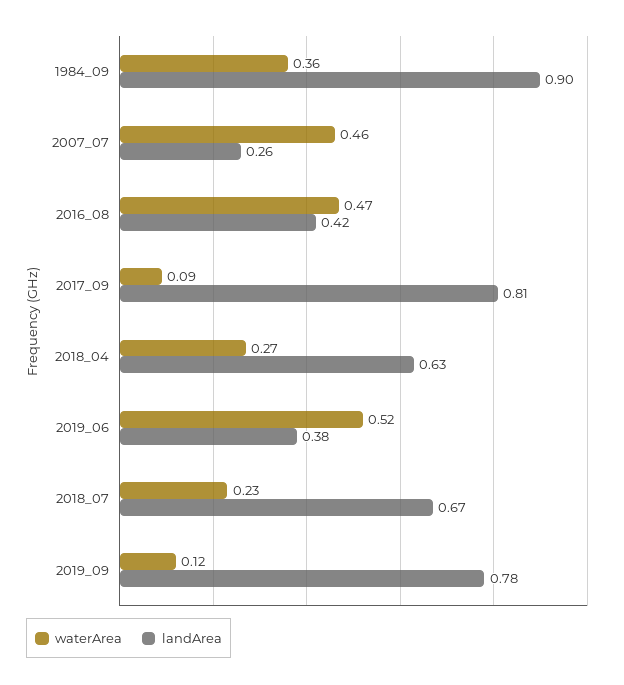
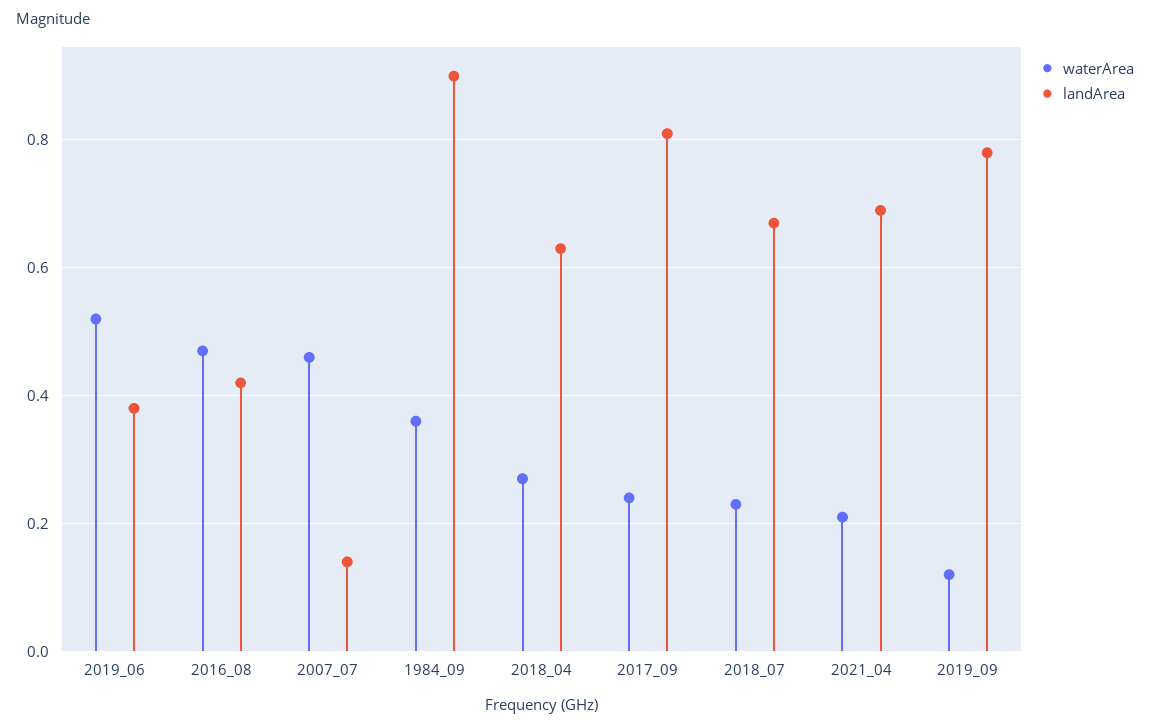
  {
    "waterArea": {
      "1984_09": 0.36,
      "2007_07": 0.46,
      "2016_08": 0.47,
-     "2017_09": 0.09,
+     "2017_09": 0.25,
      "2018_04": 0.27,
      "2019_06": 0.52,
      "2018_07": 0.23,
-     "2019_09": 0.12
+     "2019_09": 0.12,
+     "2021_04": 0.2
    },
    "landArea": {
      "1984_09": 0.9,
-     "2007_07": 0.26,
+     "2007_07": 0.15,
      "2016_08": 0.42,
      "2017_09": 0.81,
      "2018_04": 0.63,
      "2019_06": 0.38,
      "2018_07": 0.67,
-     "2019_09": 0.78
+     "2019_09": 0.78,
+     "2021_04": 0.7
    }
  }

